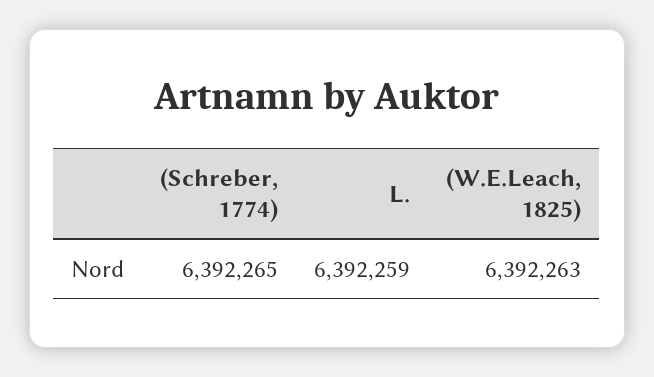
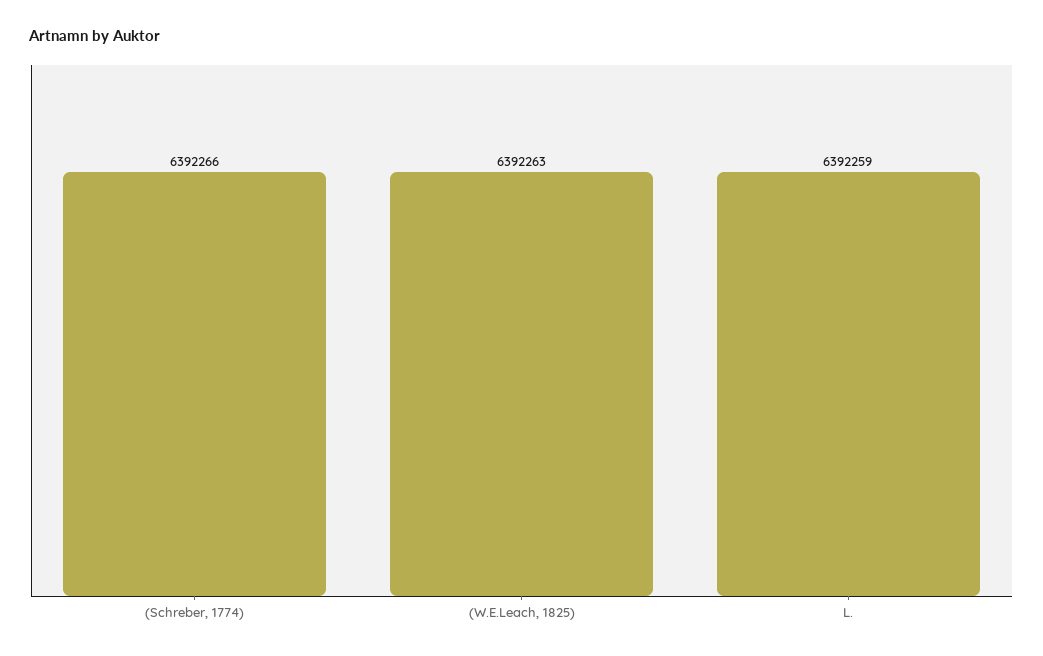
  {
-   "(Schreber, 1774)": 6392265,
+   "(Schreber, 1774)": 6392266,
    "L.": 6392259,
    "(W.E.Leach, 1825)": 6392263
  }

